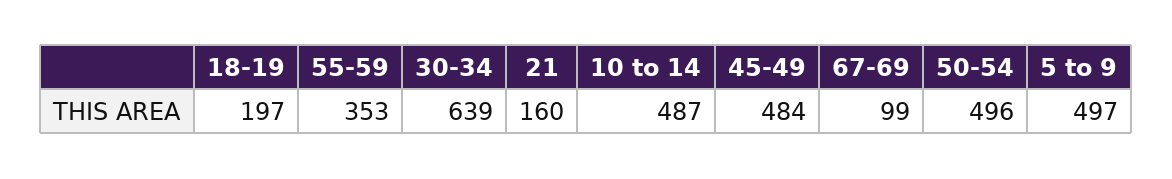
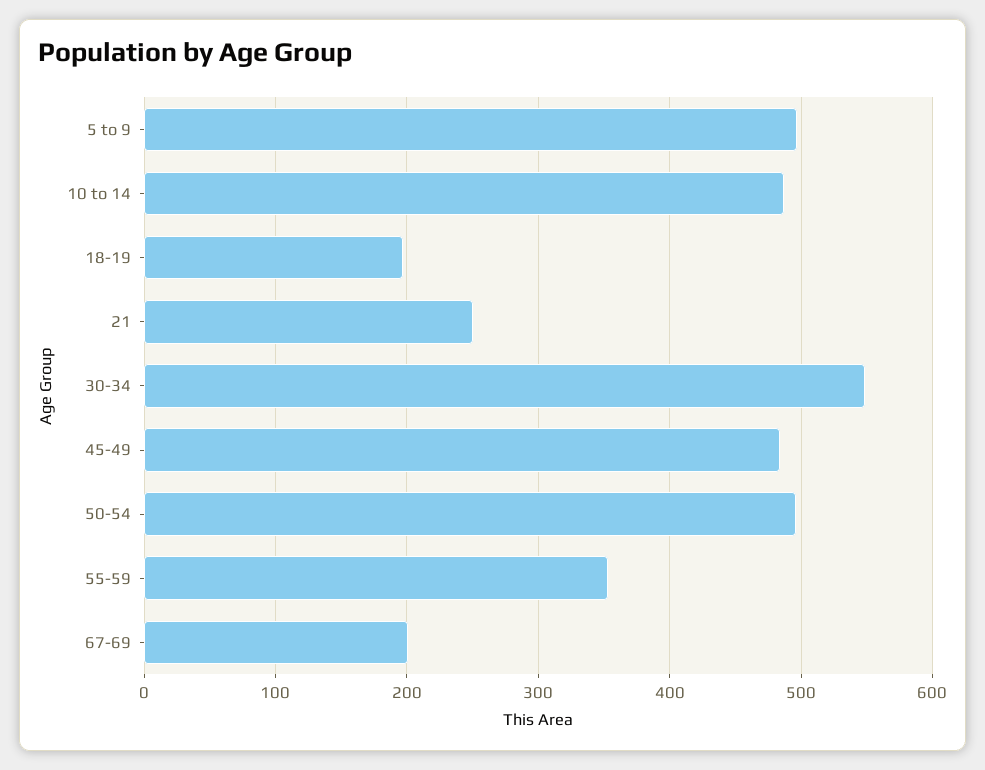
  {
    "18-19": 197,
    "55-59": 353,
-   "30-34": 639,
+   "30-34": 550,
-   "21": 160,
+   "21": 250,
    "10 to 14": 487,
    "45-49": 484,
-   "67-69": 99,
+   "67-69": 200,
    "50-54": 496,
    "5 to 9": 497
  }

